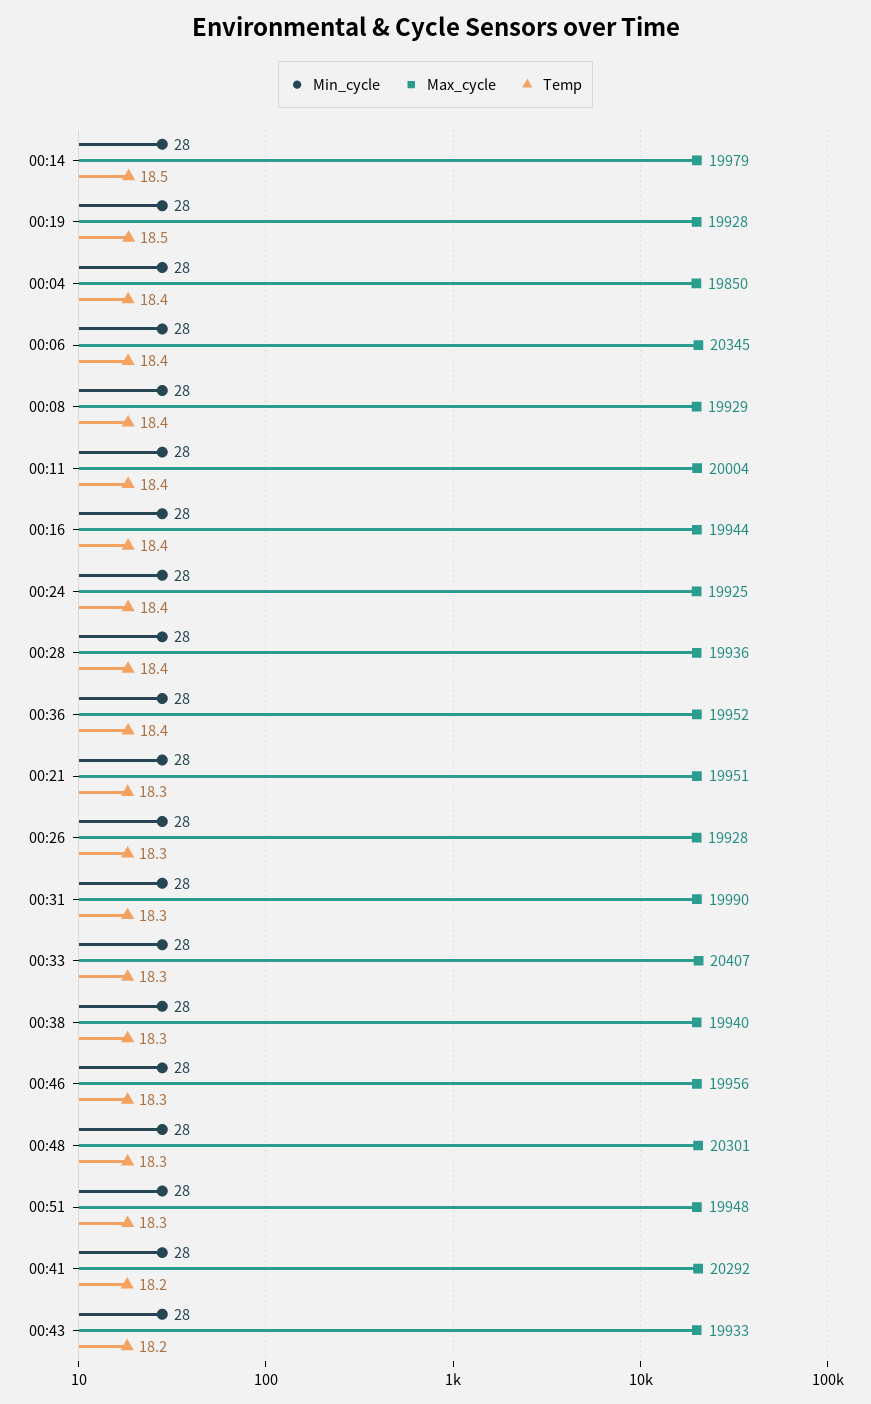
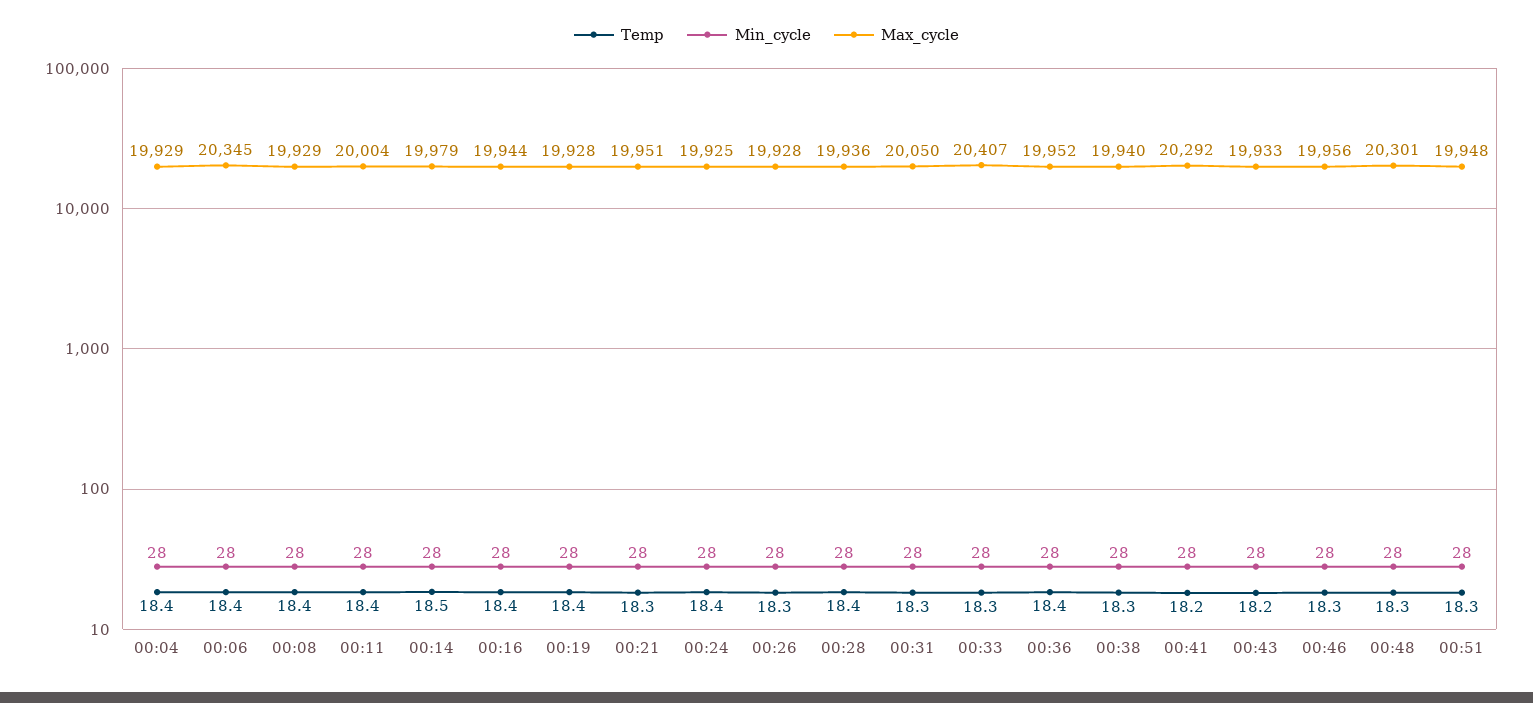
  {
    "Min_cycle": {
      "00:14": 28,
      "00:19": 28,
      "00:04": 28,
      "00:06": 28,
      "00:08": 28,
      "00:11": 28,
      "00:16": 28,
      "00:24": 28,
      "00:28": 28,
      "00:36": 28,
      "00:21": 28,
      "00:26": 28,
      "00:31": 28,
      "00:33": 28,
      "00:38": 28,
      "00:46": 28,
      "00:48": 28,
      "00:51": 28,
      "00:41": 28,
      "00:43": 28
    },
    "Max_cycle": {
      "00:14": 19979,
      "00:19": 19928,
-     "00:04": 19850,
+     "00:04": 19929,
      "00:06": 20345,
      "00:08": 19929,
      "00:11": 20004,
      "00:16": 19944,
      "00:24": 19925,
      "00:28": 19936,
      "00:36": 19952,
      "00:21": 19951,
      "00:26": 19928,
-     "00:31": 19990,
+     "00:31": 20050,
      "00:33": 20407,
      "00:38": 19940,
      "00:46": 19956,
      "00:48": 20301,
      "00:51": 19948,
      "00:41": 20292,
      "00:43": 19933
    },
    "Temp": {
      "00:14": 18.5,
-     "00:19": 18.5,
+     "00:19": 18.4,
      "00:04": 18.4,
      "00:06": 18.4,
      "00:08": 18.4,
      "00:11": 18.4,
      "00:16": 18.4,
      "00:24": 18.4,
      "00:28": 18.4,
      "00:36": 18.4,
      "00:21": 18.3,
      "00:26": 18.3,
      "00:31": 18.3,
      "00:33": 18.3,
      "00:38": 18.3,
      "00:46": 18.3,
      "00:48": 18.3,
      "00:51": 18.3,
      "00:41": 18.2,
      "00:43": 18.2
    }
  }

